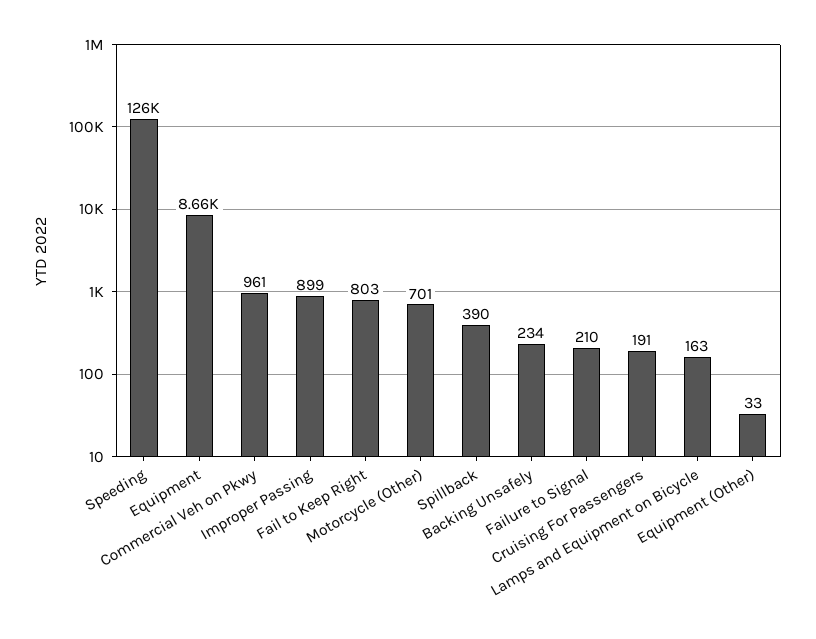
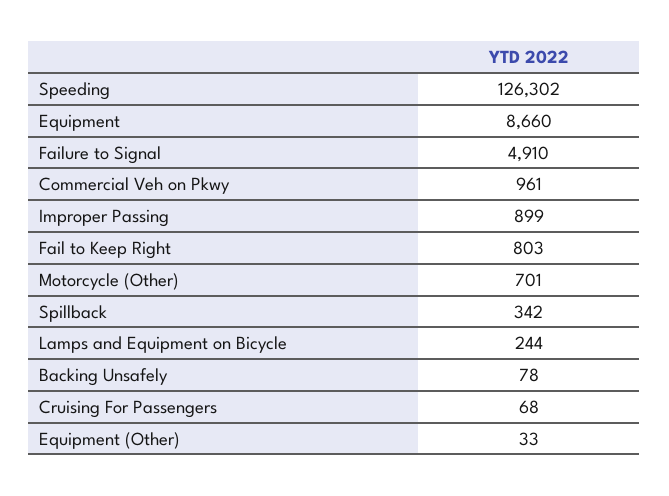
  {
    "Speeding": 126302,
    "Equipment": 8660,
    "Commercial Veh on Pkwy": 961,
    "Improper Passing": 899,
    "Fail to Keep Right": 803,
    "Motorcycle (Other)": 701,
-   "Spillback": 390,
+   "Spillback": 342,
-   "Backing Unsafely": 234,
+   "Backing Unsafely": 78,
-   "Failure to Signal": 210,
+   "Failure to Signal": 4910,
-   "Cruising For Passengers": 191,
+   "Cruising For Passengers": 68,
-   "Lamps and Equipment on Bicycle": 163,
+   "Lamps and Equipment on Bicycle": 244,
    "Equipment (Other)": 33
  }

